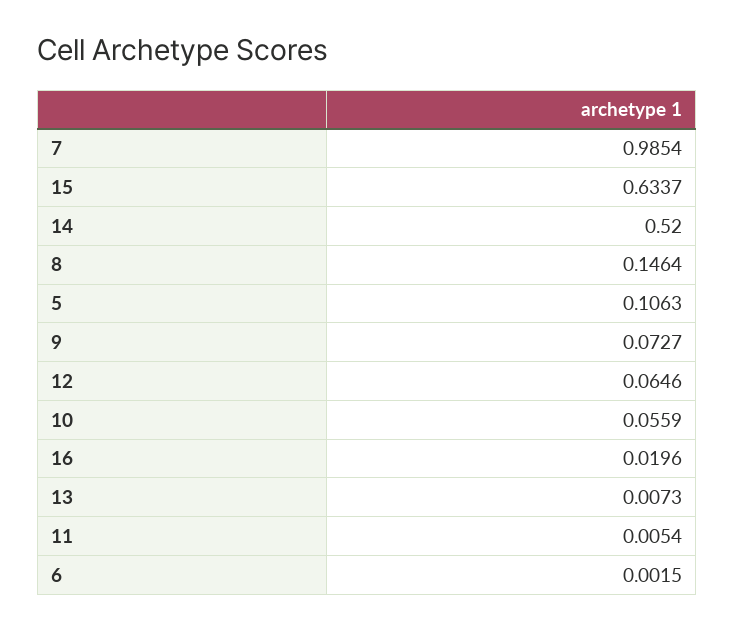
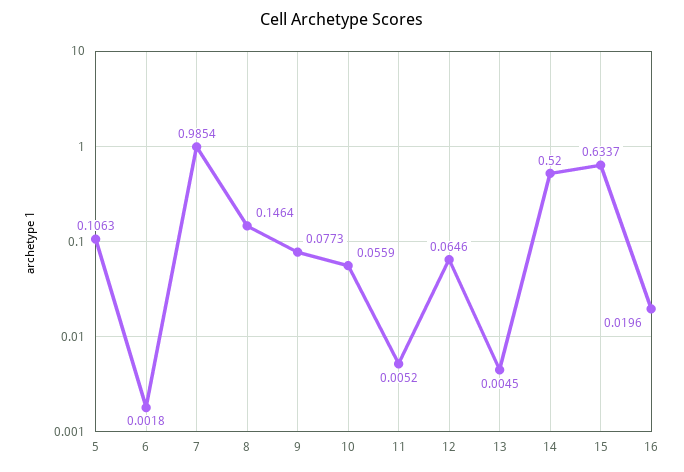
  {
    "7": 0.9854,
    "15": 0.6337,
    "14": 0.52,
    "8": 0.1464,
    "5": 0.1063,
-   "9": 0.0727,
+   "9": 0.0773,
    "12": 0.0646,
    "10": 0.0559,
    "16": 0.0196,
-   "13": 0.0073,
+   "13": 0.0045,
-   "11": 0.0054,
+   "11": 0.0052,
-   "6": 0.0015
+   "6": 0.0018
  }

